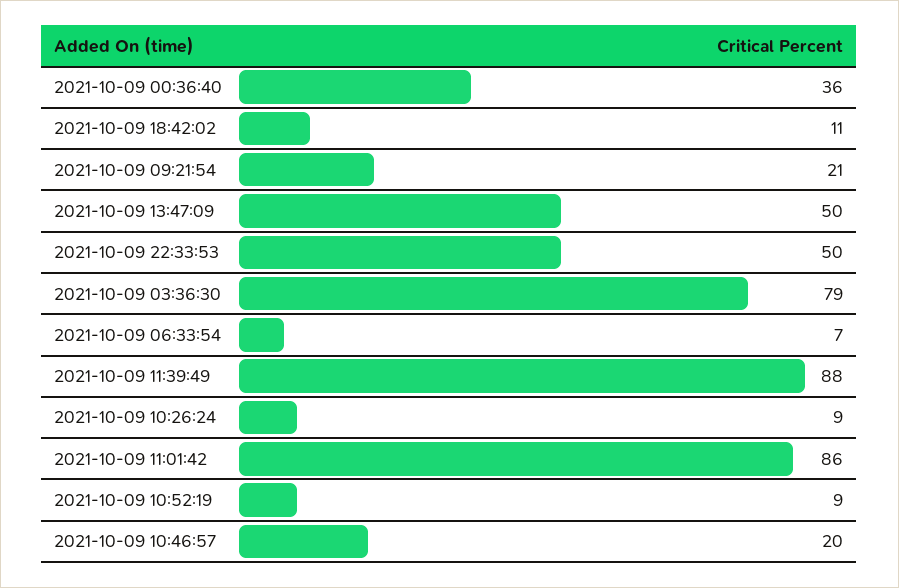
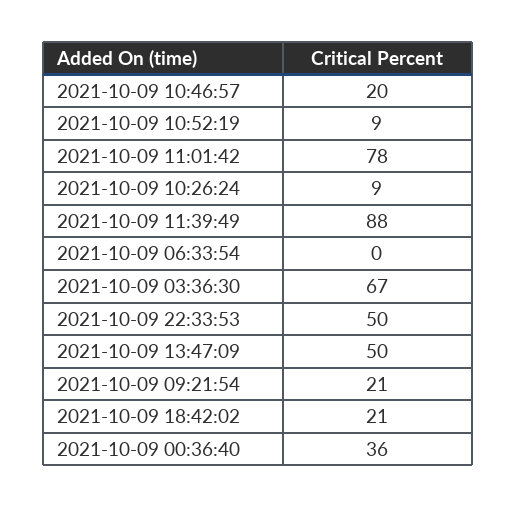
  {
    "2021-10-09 00:36:40": 36,
-   "2021-10-09 18:42:02": 11,
+   "2021-10-09 18:42:02": 21,
    "2021-10-09 09:21:54": 21,
    "2021-10-09 13:47:09": 50,
    "2021-10-09 22:33:53": 50,
-   "2021-10-09 03:36:30": 79,
+   "2021-10-09 03:36:30": 67,
-   "2021-10-09 06:33:54": 7,
+   "2021-10-09 06:33:54": 0,
    "2021-10-09 11:39:49": 88,
    "2021-10-09 10:26:24": 9,
-   "2021-10-09 11:01:42": 86,
+   "2021-10-09 11:01:42": 78,
    "2021-10-09 10:52:19": 9,
    "2021-10-09 10:46:57": 20
  }

